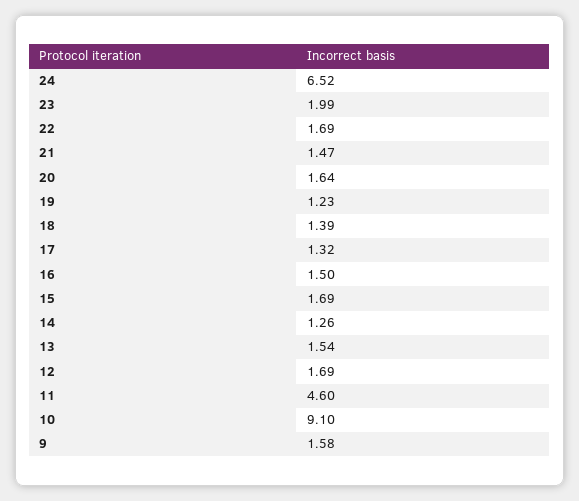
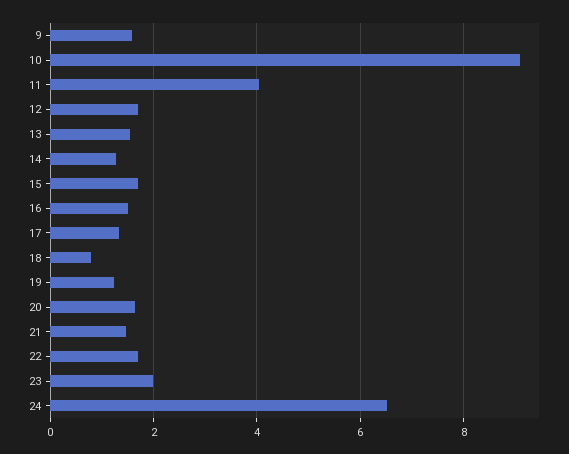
  {
    "24": 6.52,
    "23": 1.99,
    "22": 1.69,
    "21": 1.47,
    "20": 1.64,
    "19": 1.23,
-   "18": 1.39,
+   "18": 0.8,
    "17": 1.32,
    "16": 1.5,
    "15": 1.69,
    "14": 1.26,
    "13": 1.54,
    "12": 1.69,
-   "11": 4.6,
+   "11": 4,
    "10": 9.1,
    "9": 1.58
  }

